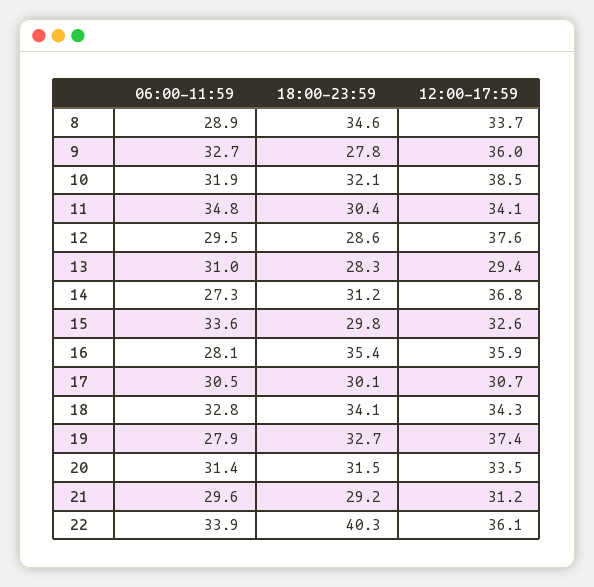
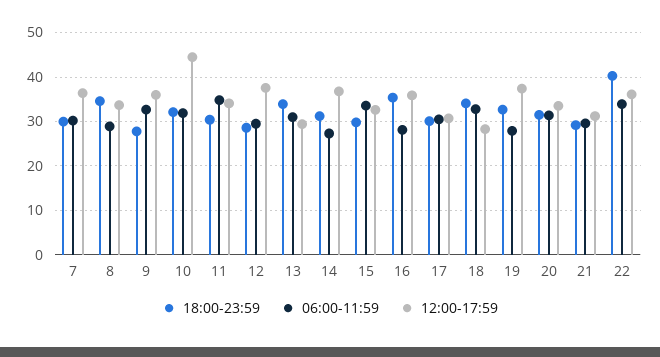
  {
    "06:00-11:59": {
      "8": 28.9,
      "9": 32.7,
      "10": 31.9,
      "11": 34.8,
      "12": 29.5,
      "13": 31,
      "14": 27.3,
      "15": 33.6,
      "16": 28.1,
      "17": 30.5,
      "18": 32.8,
      "19": 27.9,
      "20": 31.4,
      "21": 29.6,
-     "22": 33.9
+     "22": 33.9,
+     "7": 30
    },
    "18:00-23:59": {
      "8": 34.6,
      "9": 27.8,
      "10": 32.1,
      "11": 30.4,
      "12": 28.6,
-     "13": 28.3,
+     "13": 34,
      "14": 31.2,
      "15": 29.8,
      "16": 35.4,
      "17": 30.1,
      "18": 34.1,
      "19": 32.7,
      "20": 31.5,
      "21": 29.2,
-     "22": 40.3
+     "22": 40.3,
+     "7": 30
    },
    "12:00-17:59": {
      "8": 33.7,
      "9": 36,
-     "10": 38.5,
+     "10": 44,
      "11": 34.1,
      "12": 37.6,
      "13": 29.4,
      "14": 36.8,
      "15": 32.6,
      "16": 35.9,
      "17": 30.7,
-     "18": 34.3,
+     "18": 28,
      "19": 37.4,
      "20": 33.5,
      "21": 31.2,
-     "22": 36.1
+     "22": 36.1,
+     "7": 36
    }
  }

